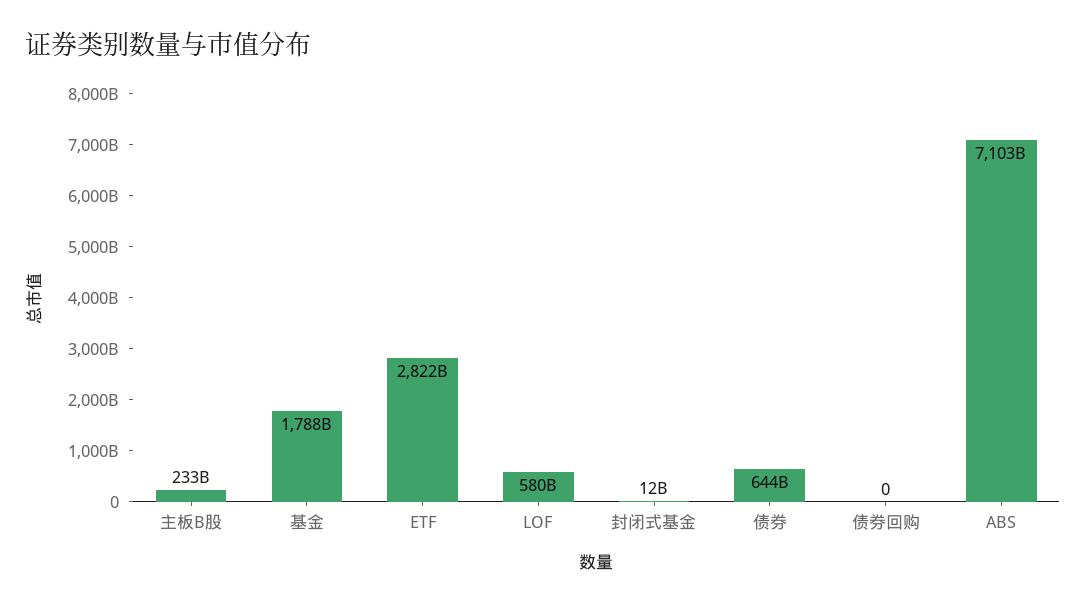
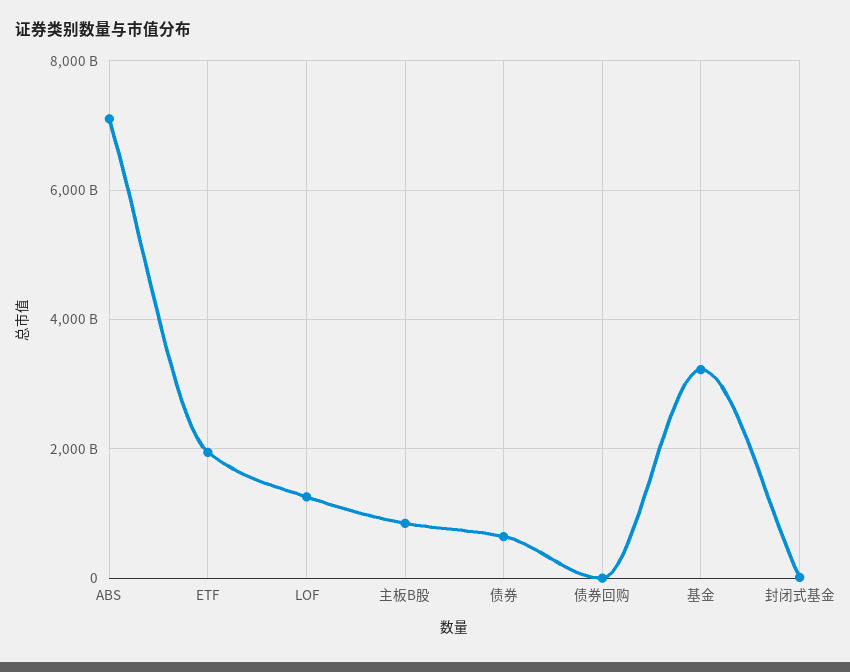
  {
-   "主板B股": 233000000000,
+   "主板B股": 800000000000,
-   "基金": 1788000000000,
+   "基金": 3200000000000,
-   "ETF": 2822000000000,
+   "ETF": 2000000000000,
-   "LOF": 580000000000,
+   "LOF": 1200000000000,
    "封闭式基金": 12000000000,
    "债券": 644000000000,
    "债券回购": 0,
    "ABS": 7103000000000
  }

